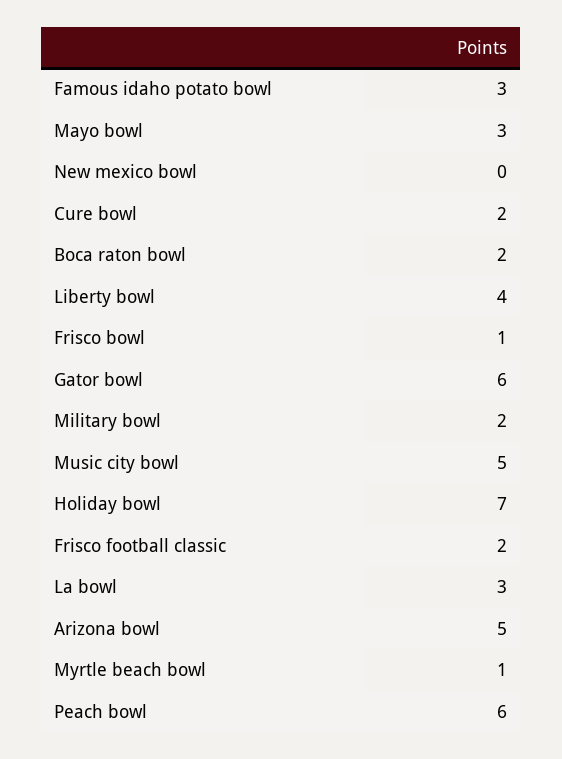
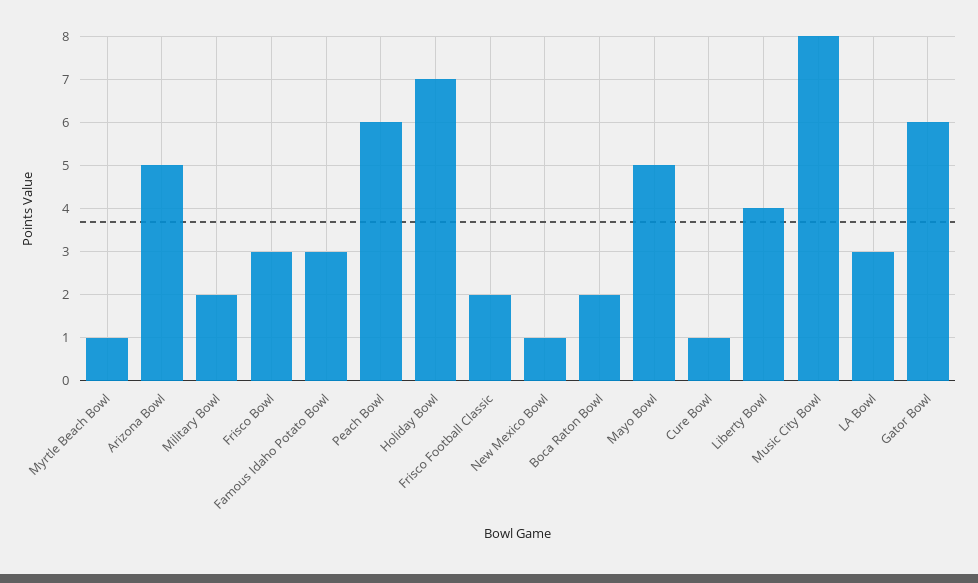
  {
    "Famous idaho potato bowl": 3,
-   "Mayo bowl": 3,
+   "Mayo bowl": 5,
-   "New mexico bowl": 0,
+   "New mexico bowl": 1,
-   "Cure bowl": 2,
+   "Cure bowl": 1,
    "Boca raton bowl": 2,
    "Liberty bowl": 4,
-   "Frisco bowl": 1,
+   "Frisco bowl": 3,
    "Gator bowl": 6,
    "Military bowl": 2,
-   "Music city bowl": 5,
+   "Music city bowl": 8,
    "Holiday bowl": 7,
    "Frisco football classic": 2,
    "La bowl": 3,
    "Arizona bowl": 5,
    "Myrtle beach bowl": 1,
    "Peach bowl": 6
  }

